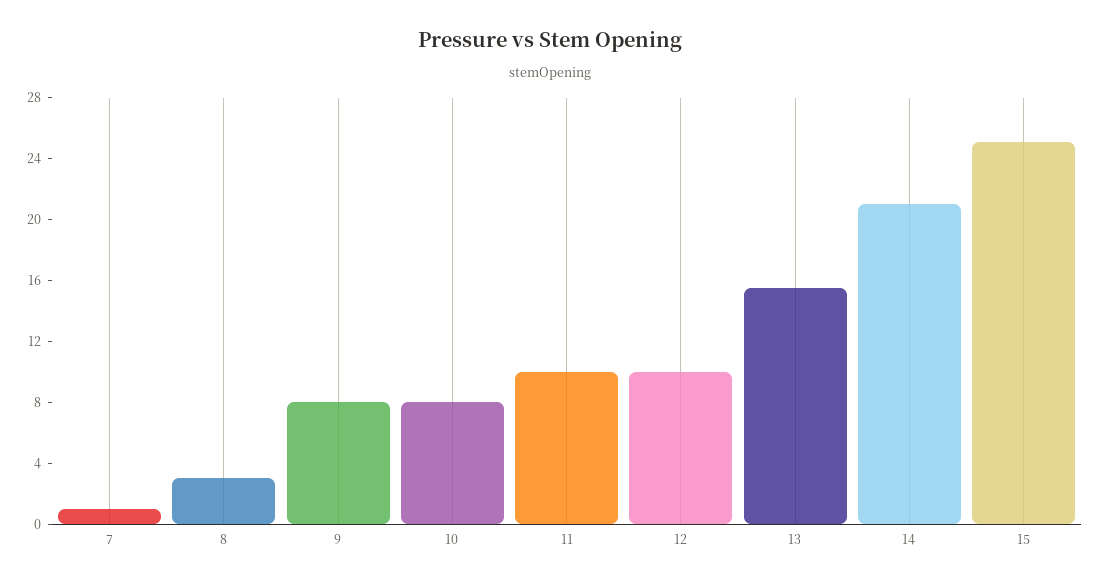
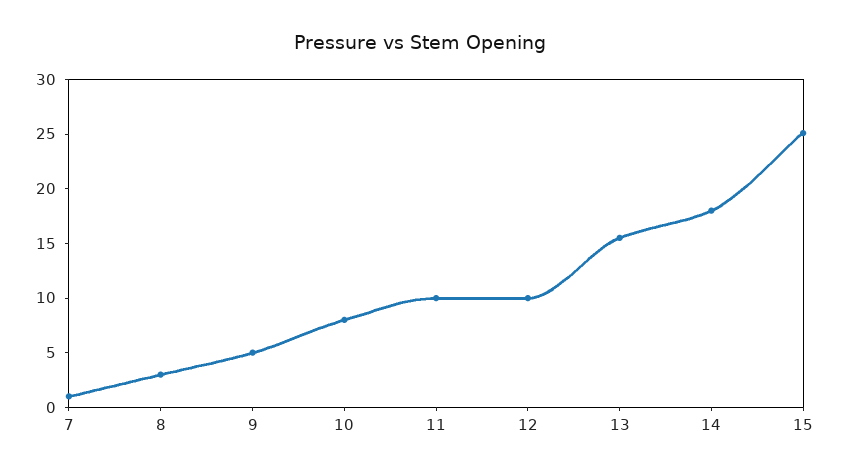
  {
    "7": 1,
    "8": 3,
-   "9": 8,
+   "9": 5,
    "10": 8,
    "11": 10,
    "12": 10,
    "13": 16,
-   "14": 21,
+   "14": 18,
    "15": 25
  }

